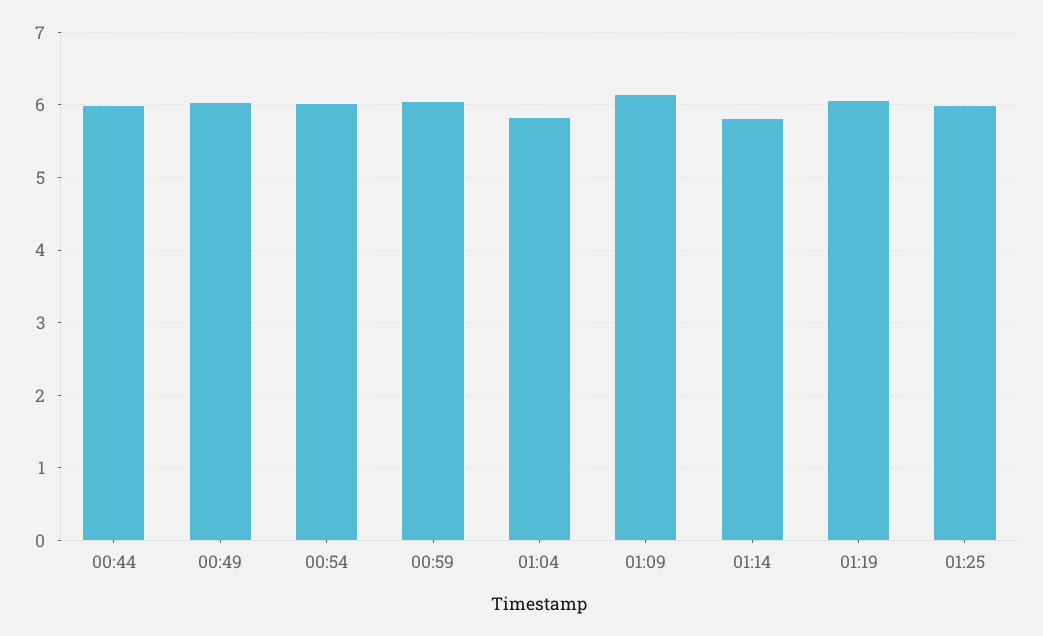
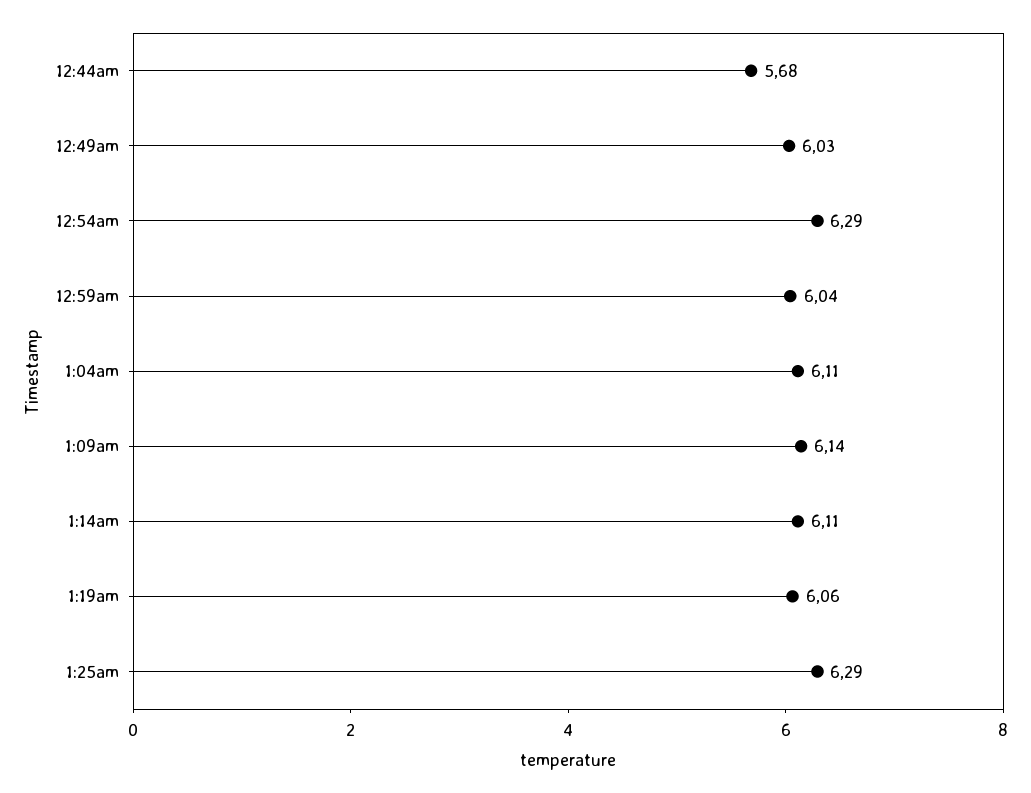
  {
-   "00:44": 6,
+   "00:44": 5.68,
    "00:49": 6.03,
-   "00:54": 6,
+   "00:54": 6.29,
    "00:59": 6.04,
-   "01:04": 5.8,
+   "01:04": 6.11,
    "01:09": 6.14,
-   "01:14": 5.8,
+   "01:14": 6.11,
    "01:19": 6.06,
-   "01:25": 6
+   "01:25": 6.29
  }

